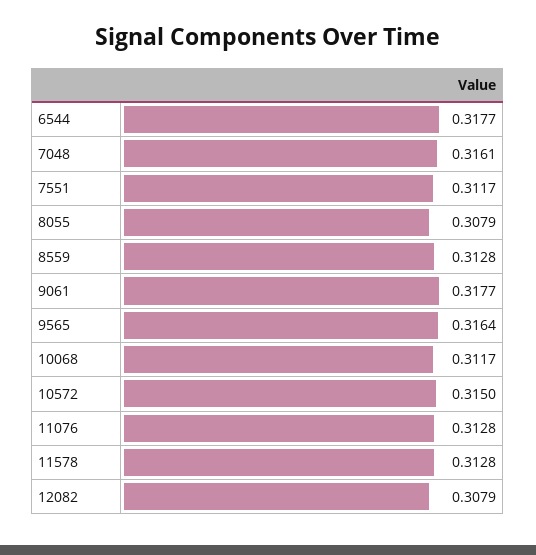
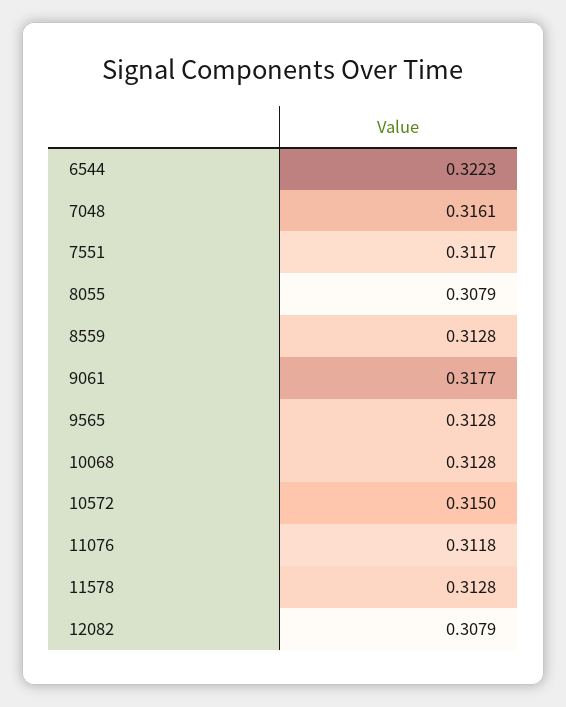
  {
-   "6544": 0.3177,
+   "6544": 0.3223,
    "7048": 0.3161,
    "7551": 0.3117,
    "8055": 0.3079,
    "8559": 0.3128,
    "9061": 0.3177,
-   "9565": 0.3164,
+   "9565": 0.3128,
-   "10068": 0.3117,
+   "10068": 0.3128,
    "10572": 0.315,
-   "11076": 0.3128,
+   "11076": 0.3118,
    "11578": 0.3128,
    "12082": 0.3079
  }

